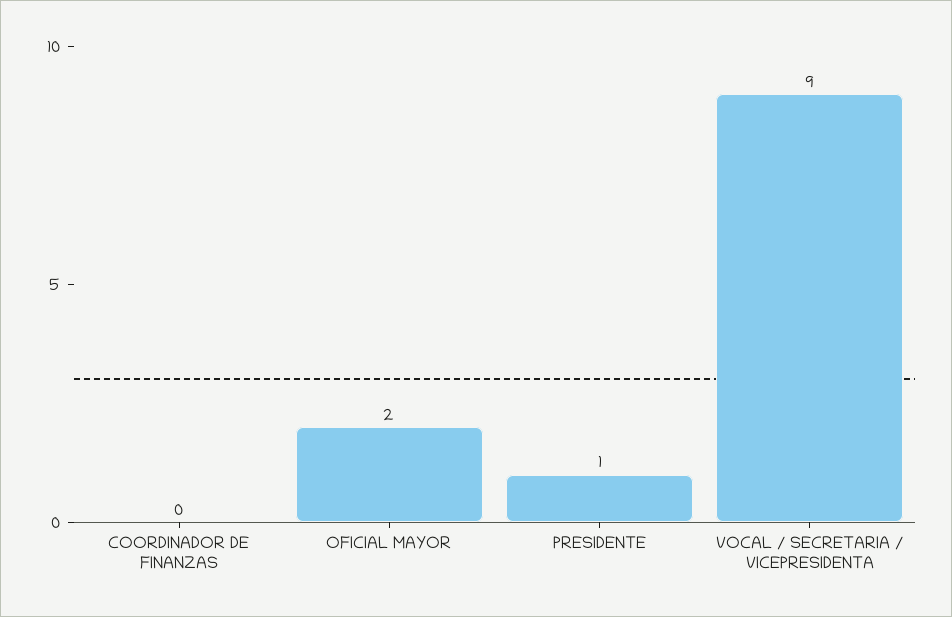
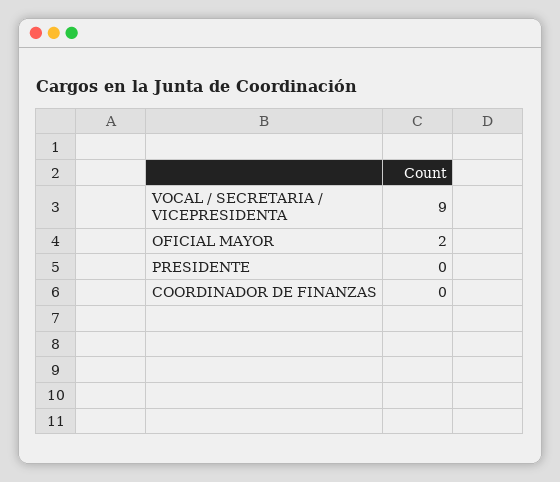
  {
    "COORDINADOR DE FINANZAS": 0,
    "OFICIAL MAYOR": 2,
-   "PRESIDENTE": 1,
+   "PRESIDENTE": 0,
    "VOCAL / SECRETARIA / VICEPRESIDENTA": 9
  }

